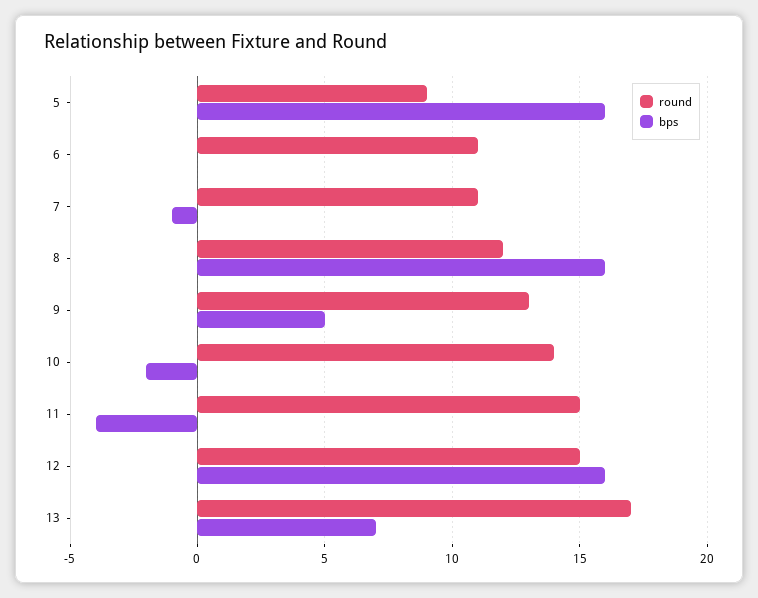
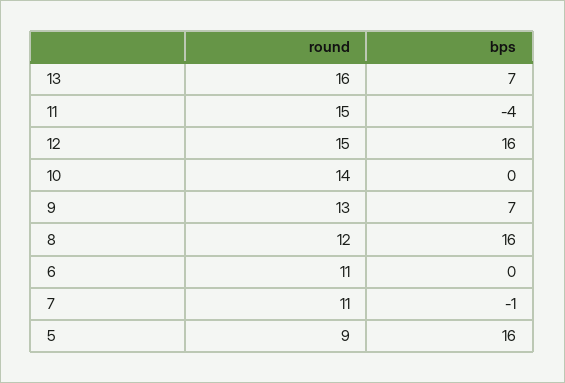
  {
    "round": {
      "5": 9,
      "6": 11,
      "7": 11,
      "8": 12,
      "9": 13,
      "10": 14,
      "11": 15,
      "12": 15,
-     "13": 17
+     "13": 16
    },
    "bps": {
      "5": 16,
      "6": 0,
      "7": -1,
      "8": 16,
-     "9": 5,
+     "9": 7,
-     "10": -2,
+     "10": 0,
      "11": -4,
      "12": 16,
      "13": 7
    }
  }

